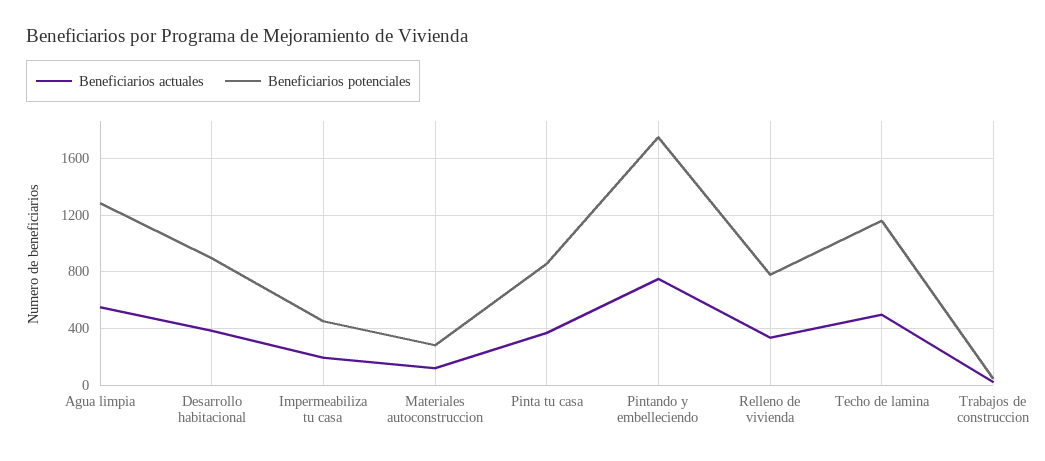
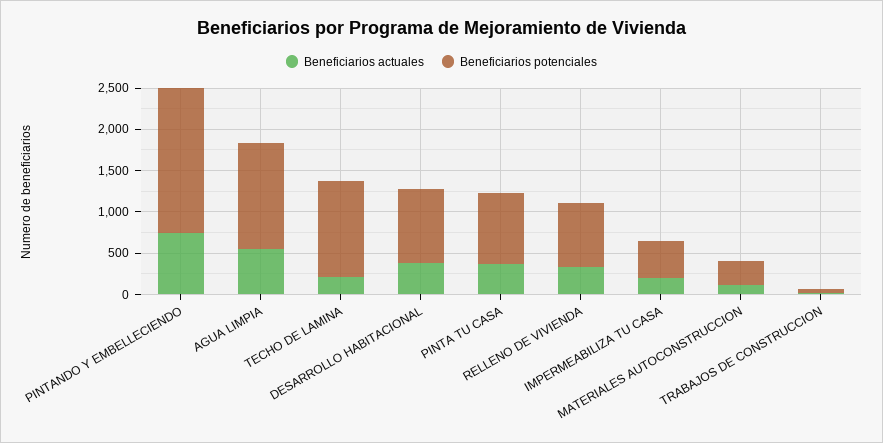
  {
    "Beneficiarios actuales": {
      "Agua limpia": 550,
      "Desarrollo habitacional": 400,
      "Impermeabiliza tu casa": 200,
      "Materiales autoconstruccion": 100,
      "Pinta tu casa": 350,
      "Pintando y embelleciendo": 750,
      "Relleno de vivienda": 350,
-     "Techo de lamina": 500,
+     "Techo de lamina": 200,
      "Trabajos de construccion": 0
    },
    "Beneficiarios potenciales": {
      "Agua limpia": 1300,
      "Desarrollo habitacional": 900,
      "Impermeabiliza tu casa": 450,
      "Materiales autoconstruccion": 300,
      "Pinta tu casa": 850,
      "Pintando y embelleciendo": 1750,
      "Relleno de vivienda": 800,
      "Techo de lamina": 1150,
      "Trabajos de construccion": 50
    }
  }

